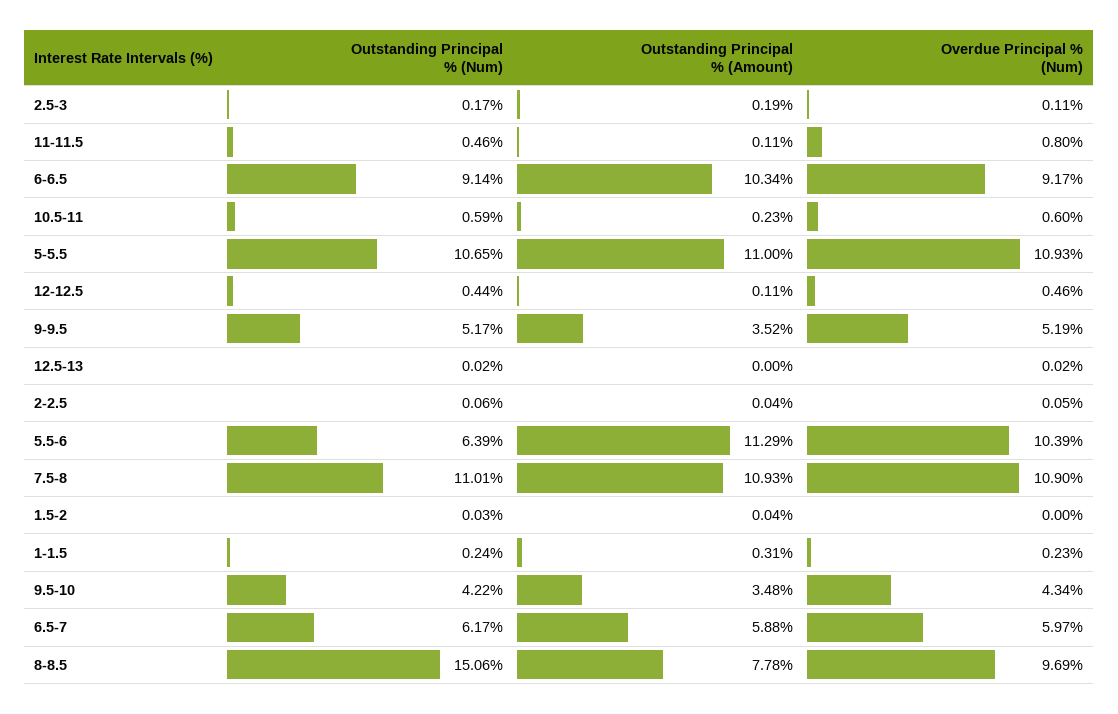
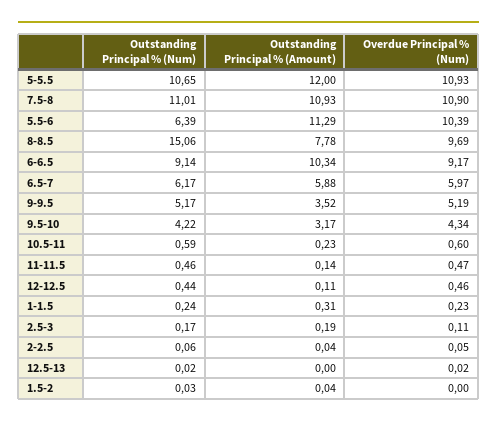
  {
    "Outstanding Principal % (Num)": {
      "2.5-3": 0.17,
      "11-11.5": 0.46,
      "6-6.5": 9.14,
      "10.5-11": 0.59,
      "5-5.5": 10.65,
      "12-12.5": 0.44,
      "9-9.5": 5.17,
      "12.5-13": 0.02,
      "2-2.5": 0.06,
      "5.5-6": 6.39,
      "7.5-8": 11.01,
      "1.5-2": 0.03,
      "1-1.5": 0.24,
      "9.5-10": 4.22,
      "6.5-7": 6.17,
      "8-8.5": 15.06
    },
    "Outstanding Principal % (Amount)": {
      "2.5-3": 0.19,
-     "11-11.5": 0.11,
+     "11-11.5": 0.14,
      "6-6.5": 10.34,
      "10.5-11": 0.23,
-     "5-5.5": 11,
+     "5-5.5": 12,
      "12-12.5": 0.11,
      "9-9.5": 3.52,
      "12.5-13": 0,
      "2-2.5": 0.04,
      "5.5-6": 11.29,
      "7.5-8": 10.93,
      "1.5-2": 0.04,
      "1-1.5": 0.31,
-     "9.5-10": 3.48,
+     "9.5-10": 3.17,
      "6.5-7": 5.88,
      "8-8.5": 7.78
    },
    "Overdue Principal % (Num)": {
      "2.5-3": 0.11,
-     "11-11.5": 0.8,
+     "11-11.5": 0.47,
      "6-6.5": 9.17,
      "10.5-11": 0.6,
      "5-5.5": 10.93,
      "12-12.5": 0.46,
      "9-9.5": 5.19,
      "12.5-13": 0.02,
      "2-2.5": 0.05,
      "5.5-6": 10.39,
      "7.5-8": 10.9,
      "1.5-2": 0,
      "1-1.5": 0.23,
      "9.5-10": 4.34,
      "6.5-7": 5.97,
      "8-8.5": 9.69
    }
  }

